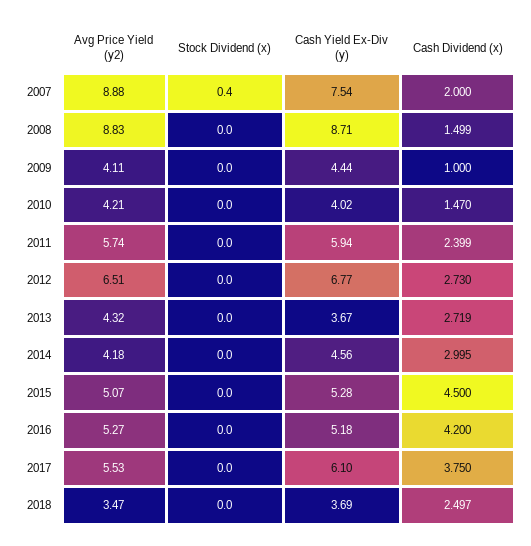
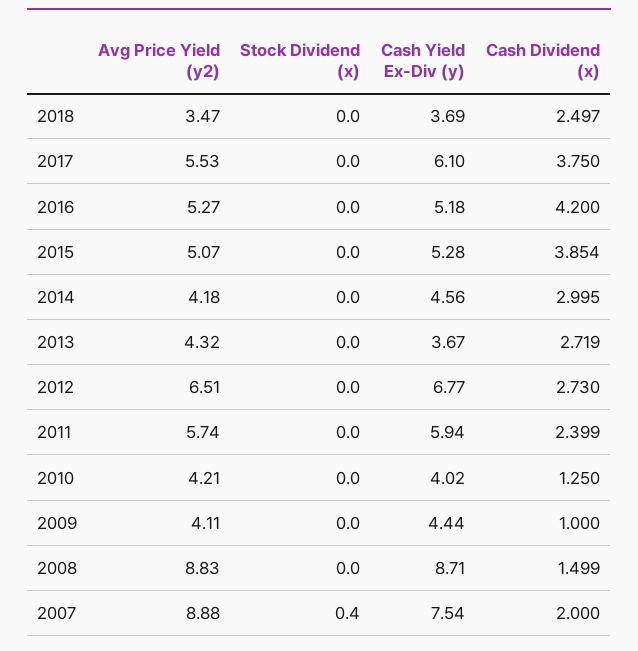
  {
    "Avg Price Yield (y2)": {
      "2007": 8.88,
      "2008": 8.83,
      "2009": 4.11,
      "2010": 4.21,
      "2011": 5.74,
      "2012": 6.51,
      "2013": 4.32,
      "2014": 4.18,
      "2015": 5.07,
      "2016": 5.27,
      "2017": 5.53,
      "2018": 3.47
    },
    "Stock Dividend (x)": {
      "2007": 0.4,
      "2008": 0,
      "2009": 0,
      "2010": 0,
      "2011": 0,
      "2012": 0,
      "2013": 0,
      "2014": 0,
      "2015": 0,
      "2016": 0,
      "2017": 0,
      "2018": 0
    },
    "Cash Yield Ex-Div (y)": {
      "2007": 7.54,
      "2008": 8.71,
      "2009": 4.44,
      "2010": 4.02,
      "2011": 5.94,
      "2012": 6.77,
      "2013": 3.67,
      "2014": 4.56,
      "2015": 5.28,
      "2016": 5.18,
      "2017": 6.1,
      "2018": 3.69
    },
    "Cash Dividend (x)": {
      "2007": 2,
      "2008": 1.499,
      "2009": 1,
-     "2010": 1.47,
+     "2010": 1.25,
      "2011": 2.399,
      "2012": 2.73,
      "2013": 2.719,
      "2014": 2.995,
-     "2015": 4.5,
+     "2015": 3.854,
      "2016": 4.2,
      "2017": 3.75,
      "2018": 2.497
    }
  }

